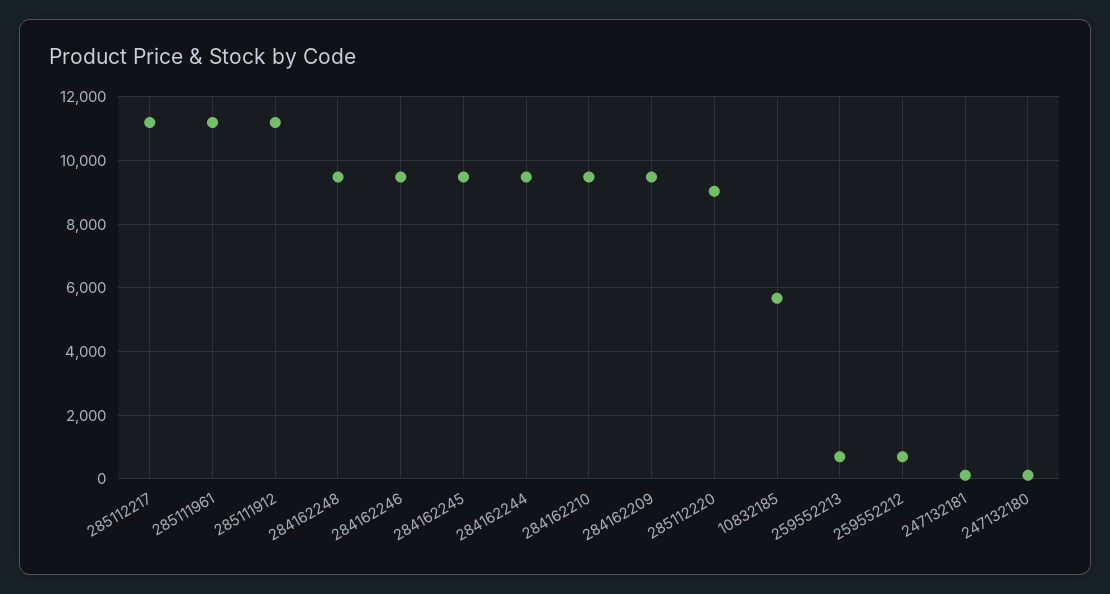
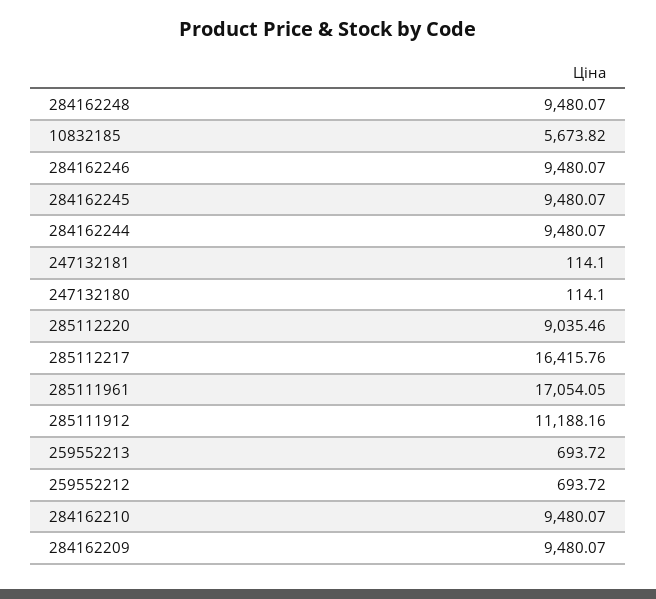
  {
-   "285112217": 11200,
+   "285112217": 16415.76,
-   "285111961": 11200,
+   "285111961": 17054.05,
    "285111912": 11188.16,
    "284162248": 9480.07,
    "284162246": 9480.07,
    "284162245": 9480.07,
    "284162244": 9480.07,
    "284162210": 9480.07,
    "284162209": 9480.07,
    "285112220": 9035.46,
    "10832185": 5673.82,
    "259552213": 693.72,
    "259552212": 693.72,
    "247132181": 114.1,
    "247132180": 114.1
  }

